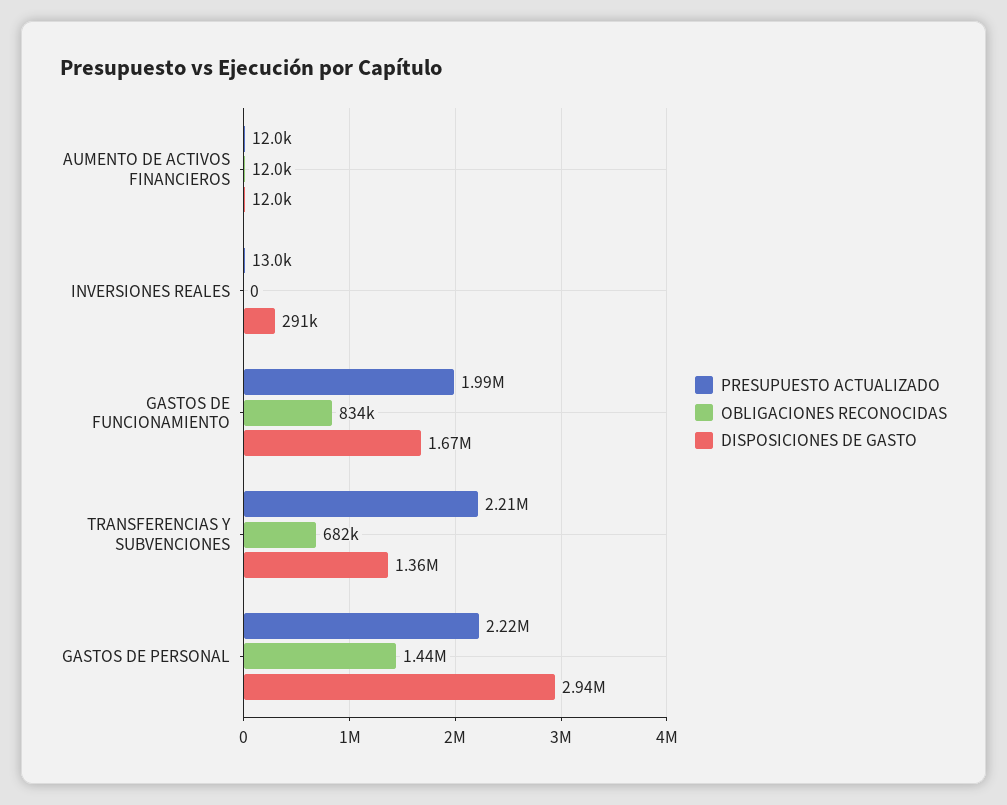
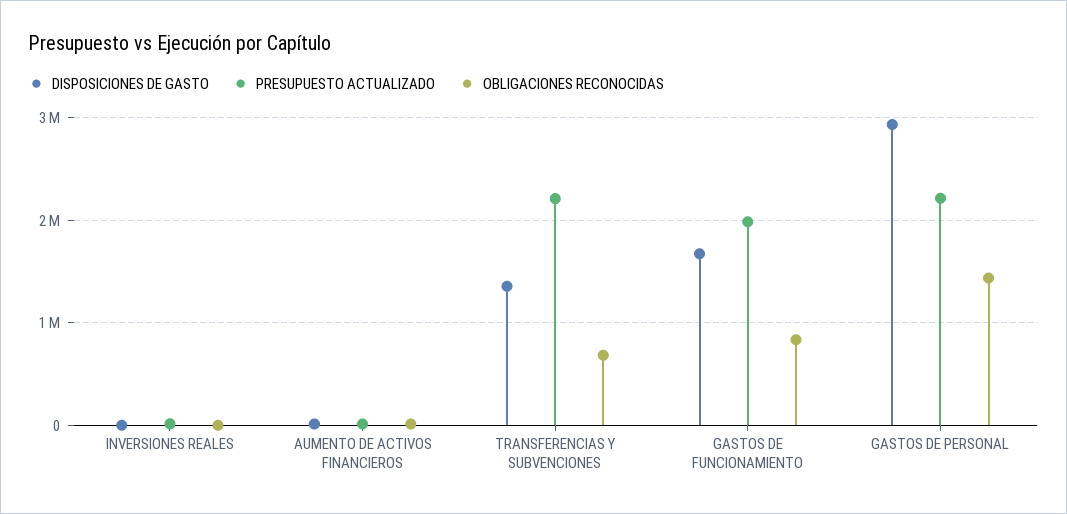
  {
    "PRESUPUESTO ACTUALIZADO": {
      "AUMENTO DE ACTIVOS FINANCIEROS": 12000,
      "INVERSIONES REALES": 13000,
      "GASTOS DE FUNCIONAMIENTO": 1990000,
      "TRANSFERENCIAS Y SUBVENCIONES": 2210000,
      "GASTOS DE PERSONAL": 2220000
    },
    "OBLIGACIONES RECONOCIDAS": {
      "AUMENTO DE ACTIVOS FINANCIEROS": 12000,
      "INVERSIONES REALES": 0,
      "GASTOS DE FUNCIONAMIENTO": 834000,
      "TRANSFERENCIAS Y SUBVENCIONES": 682000,
      "GASTOS DE PERSONAL": 1440000
    },
    "DISPOSICIONES DE GASTO": {
      "AUMENTO DE ACTIVOS FINANCIEROS": 12000,
-     "INVERSIONES REALES": 291000,
+     "INVERSIONES REALES": 0,
      "GASTOS DE FUNCIONAMIENTO": 1670000,
      "TRANSFERENCIAS Y SUBVENCIONES": 1360000,
      "GASTOS DE PERSONAL": 2940000
    }
  }

